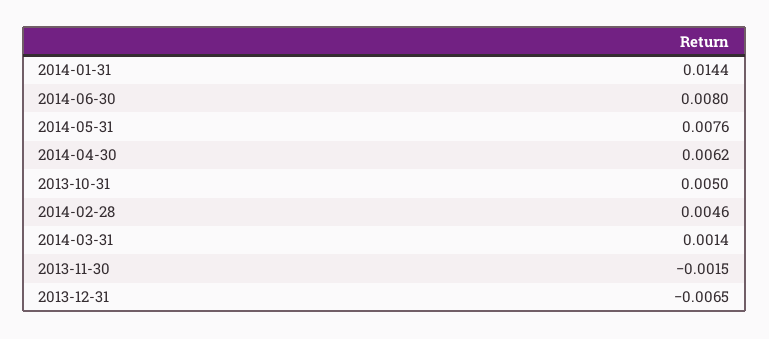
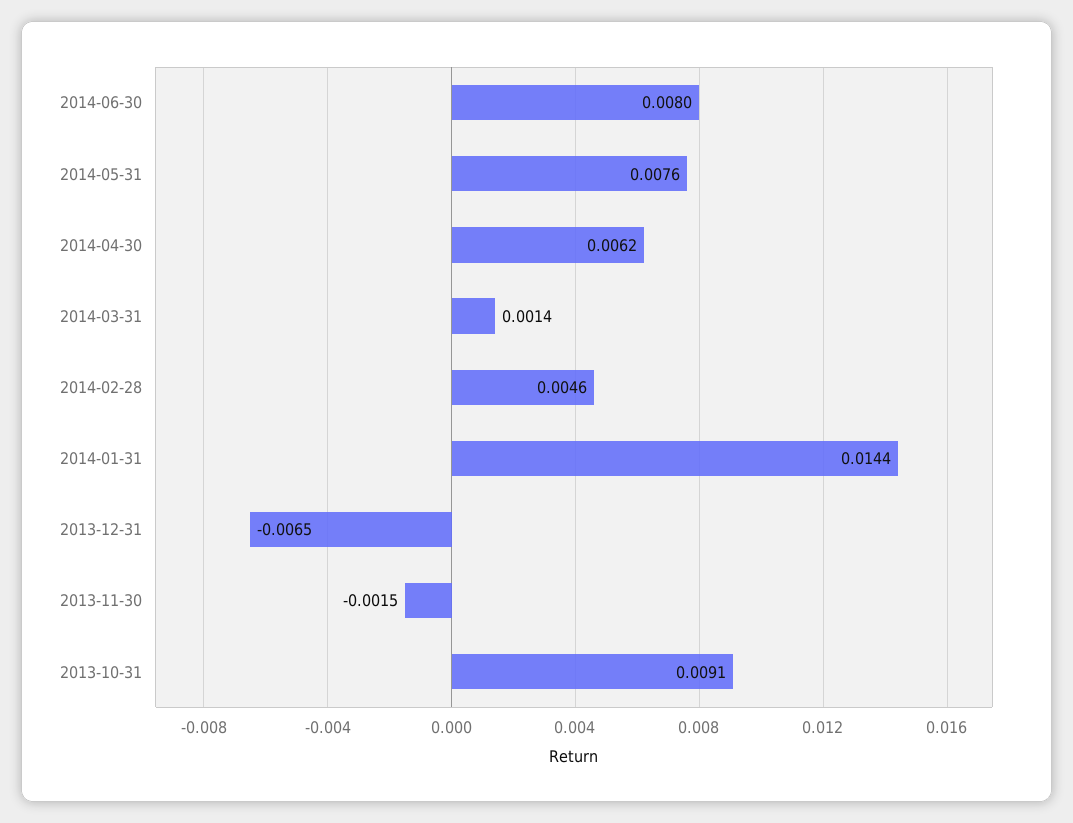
  {
    "2014-01-31": 0.0144,
    "2014-06-30": 0.008,
    "2014-05-31": 0.0076,
    "2014-04-30": 0.0062,
-   "2013-10-31": 0.005,
+   "2013-10-31": 0.0091,
    "2014-02-28": 0.0046,
    "2014-03-31": 0.0014,
    "2013-11-30": -0.0015,
    "2013-12-31": -0.0065
  }

